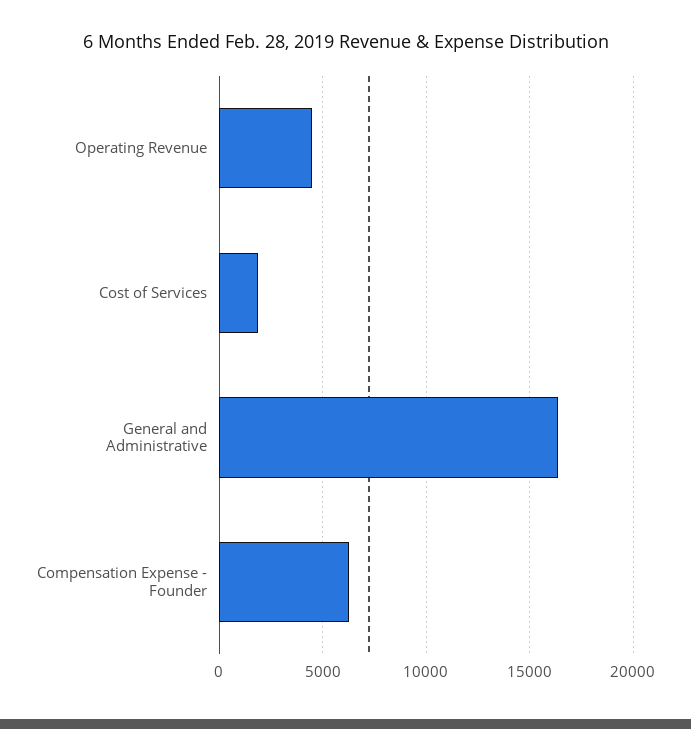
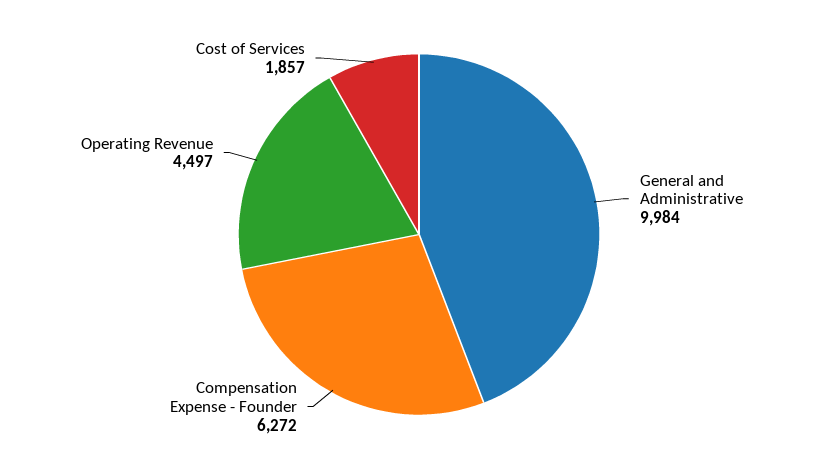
  {
    "Operating Revenue": 4497,
    "Cost of Services": 1857,
-   "General and Administrative": 16500,
+   "General and Administrative": 9984,
    "Compensation Expense - Founder": 6272
  }

